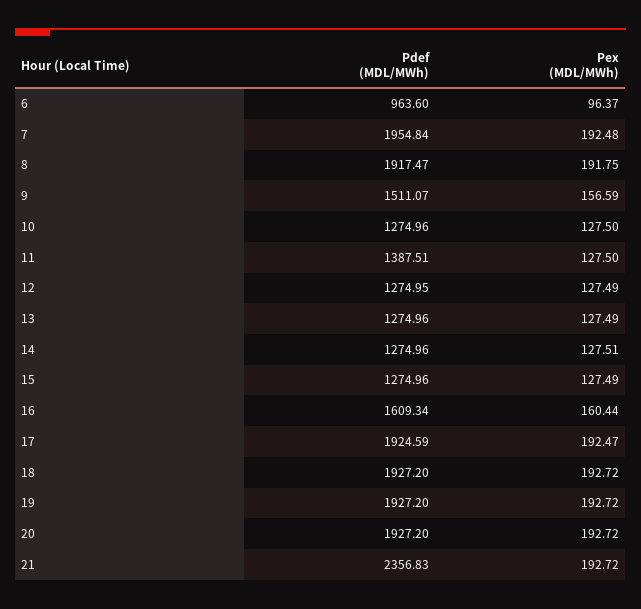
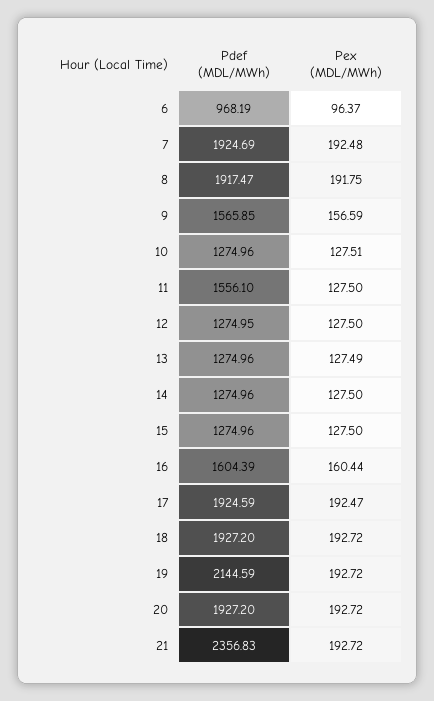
  {
    "Pdef (MDL/MWh)": {
-     "6": 963.6,
+     "6": 968.19,
-     "7": 1954.84,
+     "7": 1924.69,
      "8": 1917.47,
-     "9": 1511.07,
+     "9": 1565.85,
      "10": 1274.96,
-     "11": 1387.51,
+     "11": 1556.1,
      "12": 1274.95,
      "13": 1274.96,
      "14": 1274.96,
      "15": 1274.96,
-     "16": 1609.34,
+     "16": 1604.39,
      "17": 1924.59,
      "18": 1927.2,
-     "19": 1927.2,
+     "19": 2144.59,
      "20": 1927.2,
      "21": 2356.83
    },
    "Pex (MDL/MWh)": {
      "6": 96.37,
      "7": 192.48,
      "8": 191.75,
      "9": 156.59,
-     "10": 127.5,
+     "10": 127.51,
      "11": 127.5,
-     "12": 127.49,
+     "12": 127.5,
      "13": 127.49,
-     "14": 127.51,
+     "14": 127.5,
-     "15": 127.49,
+     "15": 127.5,
      "16": 160.44,
      "17": 192.47,
      "18": 192.72,
      "19": 192.72,
      "20": 192.72,
      "21": 192.72
    }
  }

